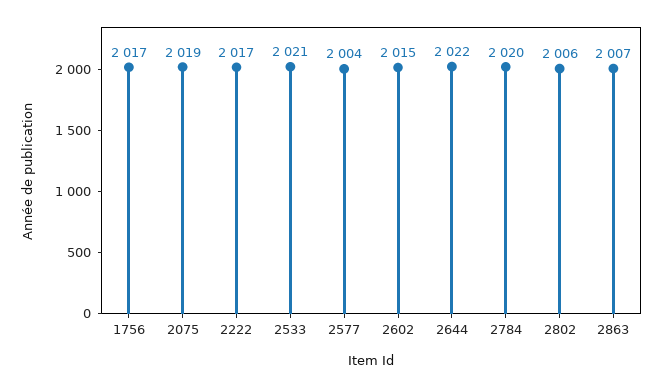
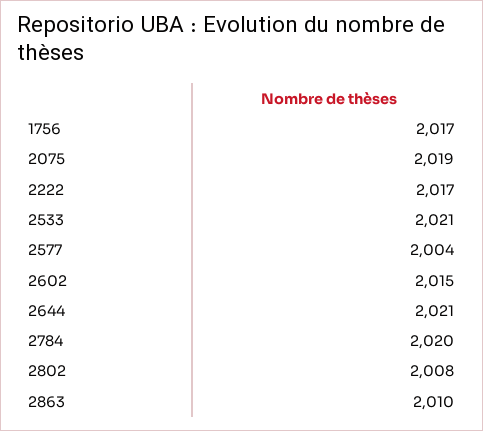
  {
    "1756": 2017,
    "2075": 2019,
    "2222": 2017,
    "2533": 2021,
    "2577": 2004,
    "2602": 2015,
-   "2644": 2022,
+   "2644": 2021,
    "2784": 2020,
-   "2802": 2006,
+   "2802": 2008,
-   "2863": 2007
+   "2863": 2010
  }

